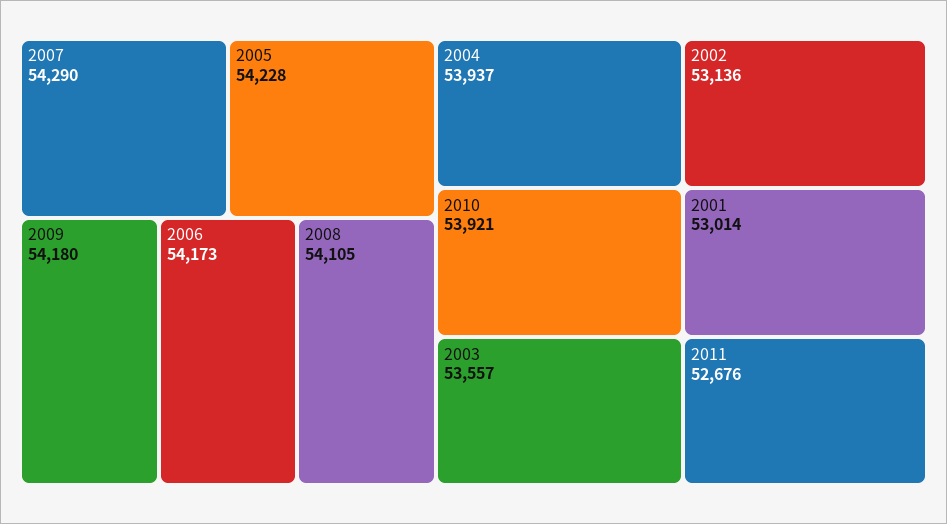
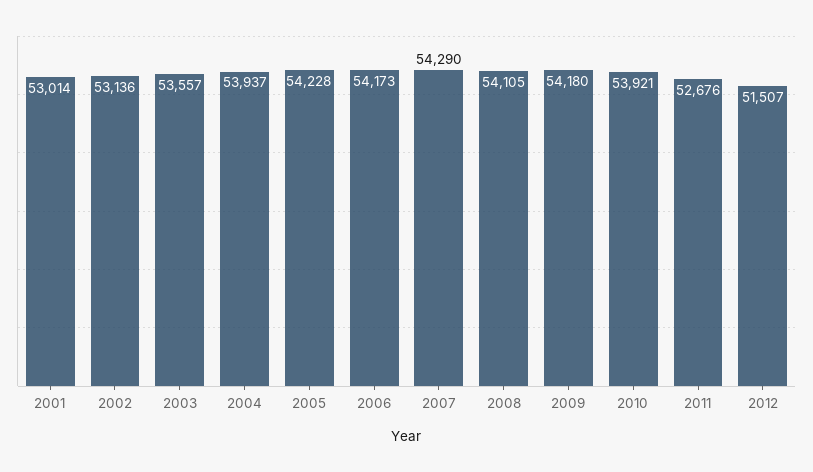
  {
    "2007": 54290,
    "2005": 54228,
    "2009": 54180,
    "2006": 54173,
    "2008": 54105,
    "2004": 53937,
    "2010": 53921,
    "2003": 53557,
    "2002": 53136,
    "2001": 53014,
-   "2011": 52676
+   "2011": 52676,
+   "2012": 51507
  }

